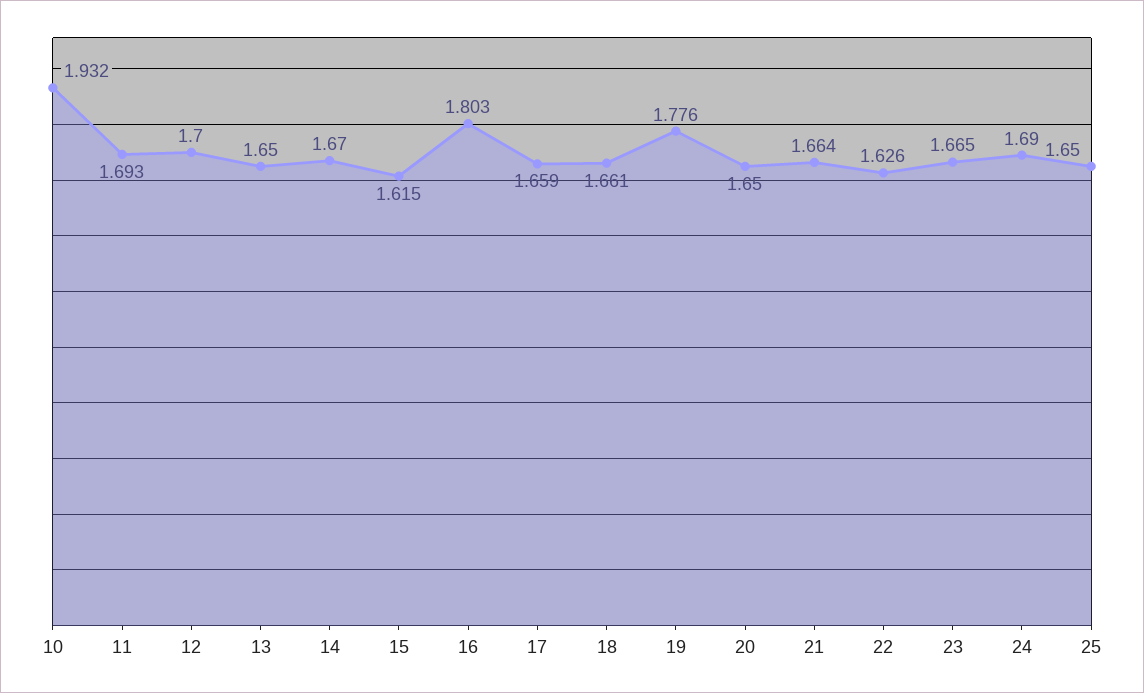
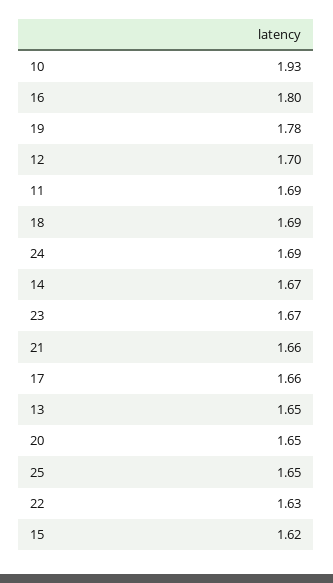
  {
    "10": 1.932,
    "11": 1.693,
    "12": 1.7,
    "13": 1.65,
    "14": 1.67,
    "15": 1.615,
    "16": 1.803,
    "17": 1.659,
-   "18": 1.661,
+   "18": 1.69,
    "19": 1.776,
    "20": 1.65,
    "21": 1.664,
    "22": 1.626,
    "23": 1.665,
    "24": 1.69,
    "25": 1.65
  }

